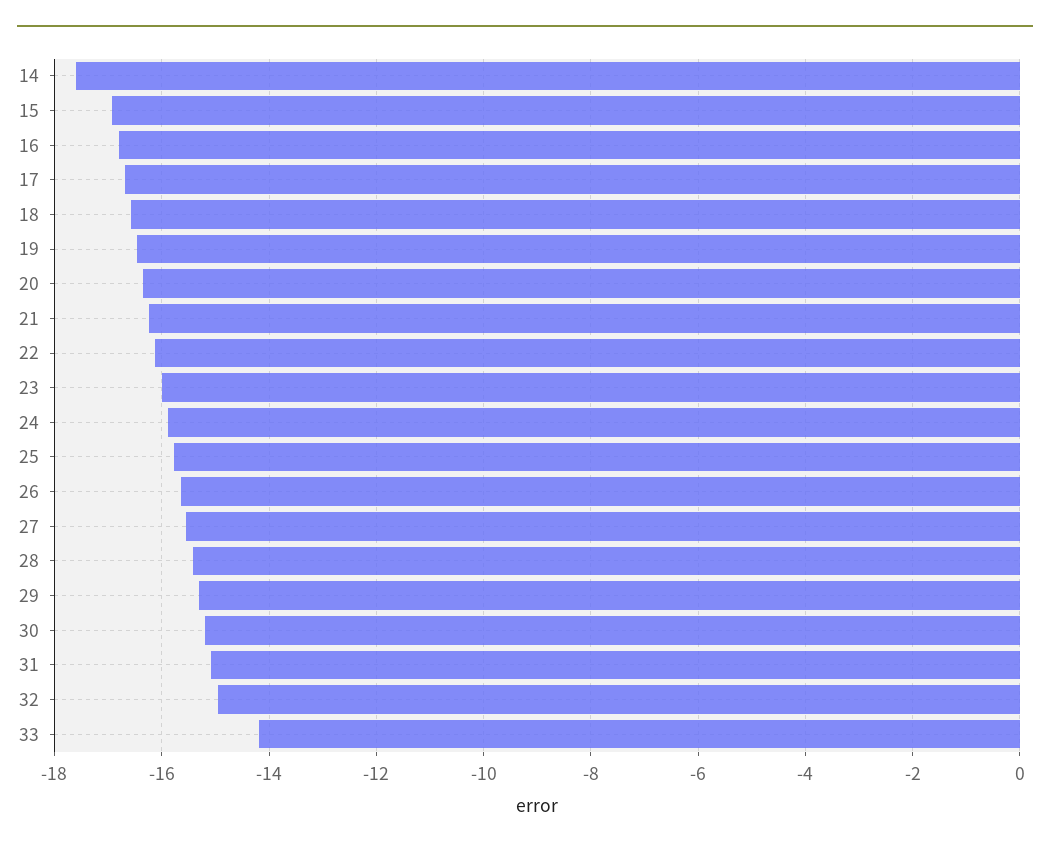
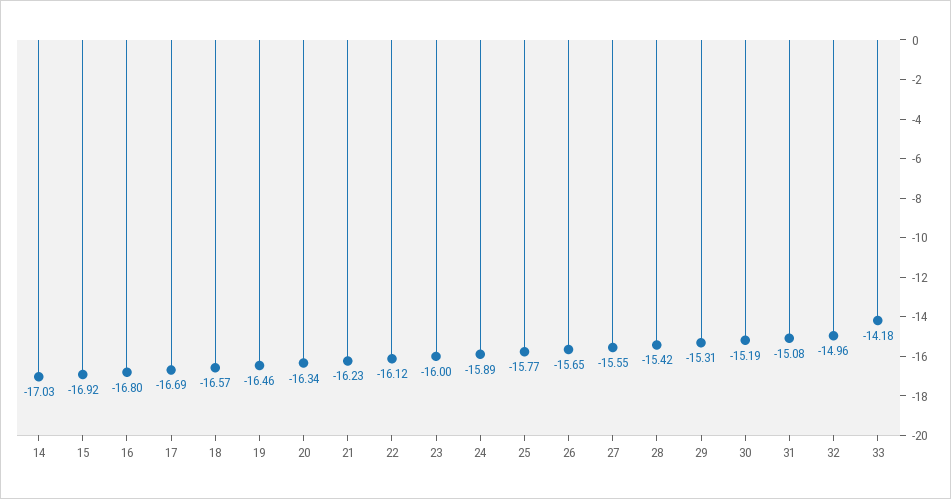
  {
-   "14": -17.6,
+   "14": -17.03,
    "15": -16.92,
    "16": -16.8,
    "17": -16.69,
    "18": -16.57,
    "19": -16.46,
    "20": -16.34,
    "21": -16.23,
    "22": -16.12,
    "23": -16,
    "24": -15.89,
    "25": -15.77,
    "26": -15.65,
    "27": -15.55,
    "28": -15.42,
    "29": -15.31,
    "30": -15.19,
    "31": -15.08,
    "32": -14.96,
    "33": -14.18
  }

